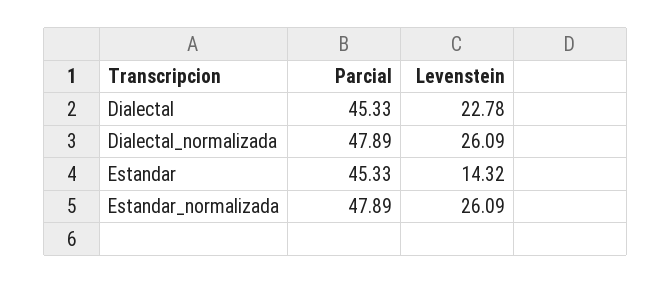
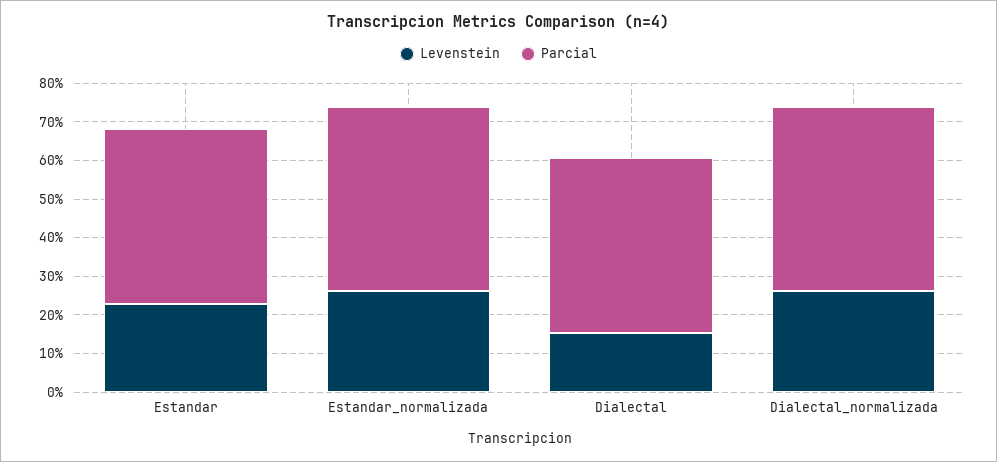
  {
    "Parcial": {
      "Dialectal": 45.33,
      "Dialectal_normalizada": 47.89,
      "Estandar": 45.33,
      "Estandar_normalizada": 47.89
    },
    "Levenstein": {
-     "Dialectal": 22.78,
+     "Dialectal": 15,
      "Dialectal_normalizada": 26.09,
-     "Estandar": 14.32,
+     "Estandar": 22.5,
      "Estandar_normalizada": 26.09
    }
  }

